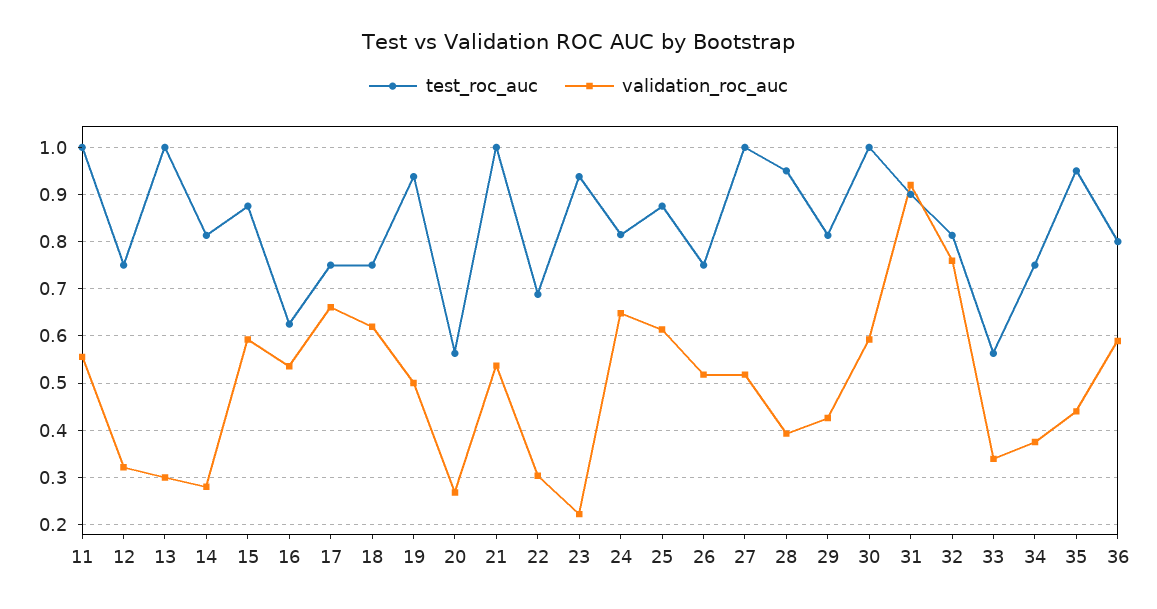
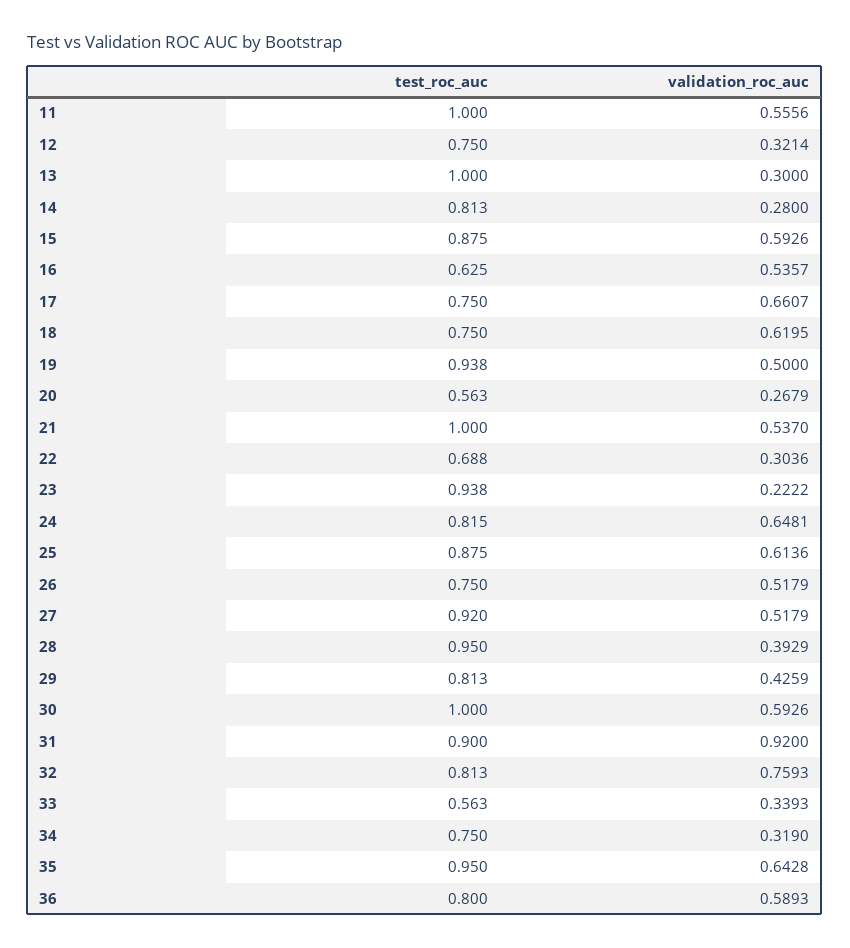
  {
    "test_roc_auc": {
      "11": 1,
      "12": 0.75,
      "13": 1,
      "14": 0.813,
      "15": 0.875,
      "16": 0.625,
      "17": 0.75,
      "18": 0.75,
      "19": 0.938,
      "20": 0.563,
      "21": 1,
      "22": 0.688,
      "23": 0.938,
      "24": 0.815,
      "25": 0.875,
      "26": 0.75,
-     "27": 1,
+     "27": 0.92,
      "28": 0.95,
      "29": 0.813,
      "30": 1,
      "31": 0.9,
      "32": 0.813,
      "33": 0.563,
      "34": 0.75,
      "35": 0.95,
      "36": 0.8
    },
    "validation_roc_auc": {
      "11": 0.5556,
      "12": 0.3214,
      "13": 0.3,
      "14": 0.28,
      "15": 0.5926,
      "16": 0.5357,
      "17": 0.6607,
      "18": 0.6195,
      "19": 0.5,
      "20": 0.2679,
      "21": 0.537,
      "22": 0.3036,
      "23": 0.2222,
      "24": 0.6481,
      "25": 0.6136,
      "26": 0.5179,
      "27": 0.5179,
      "28": 0.3929,
      "29": 0.4259,
      "30": 0.5926,
      "31": 0.92,
      "32": 0.7593,
      "33": 0.3393,
-     "34": 0.38,
+     "34": 0.319,
-     "35": 0.44,
+     "35": 0.6428,
      "36": 0.5893
    }
  }

